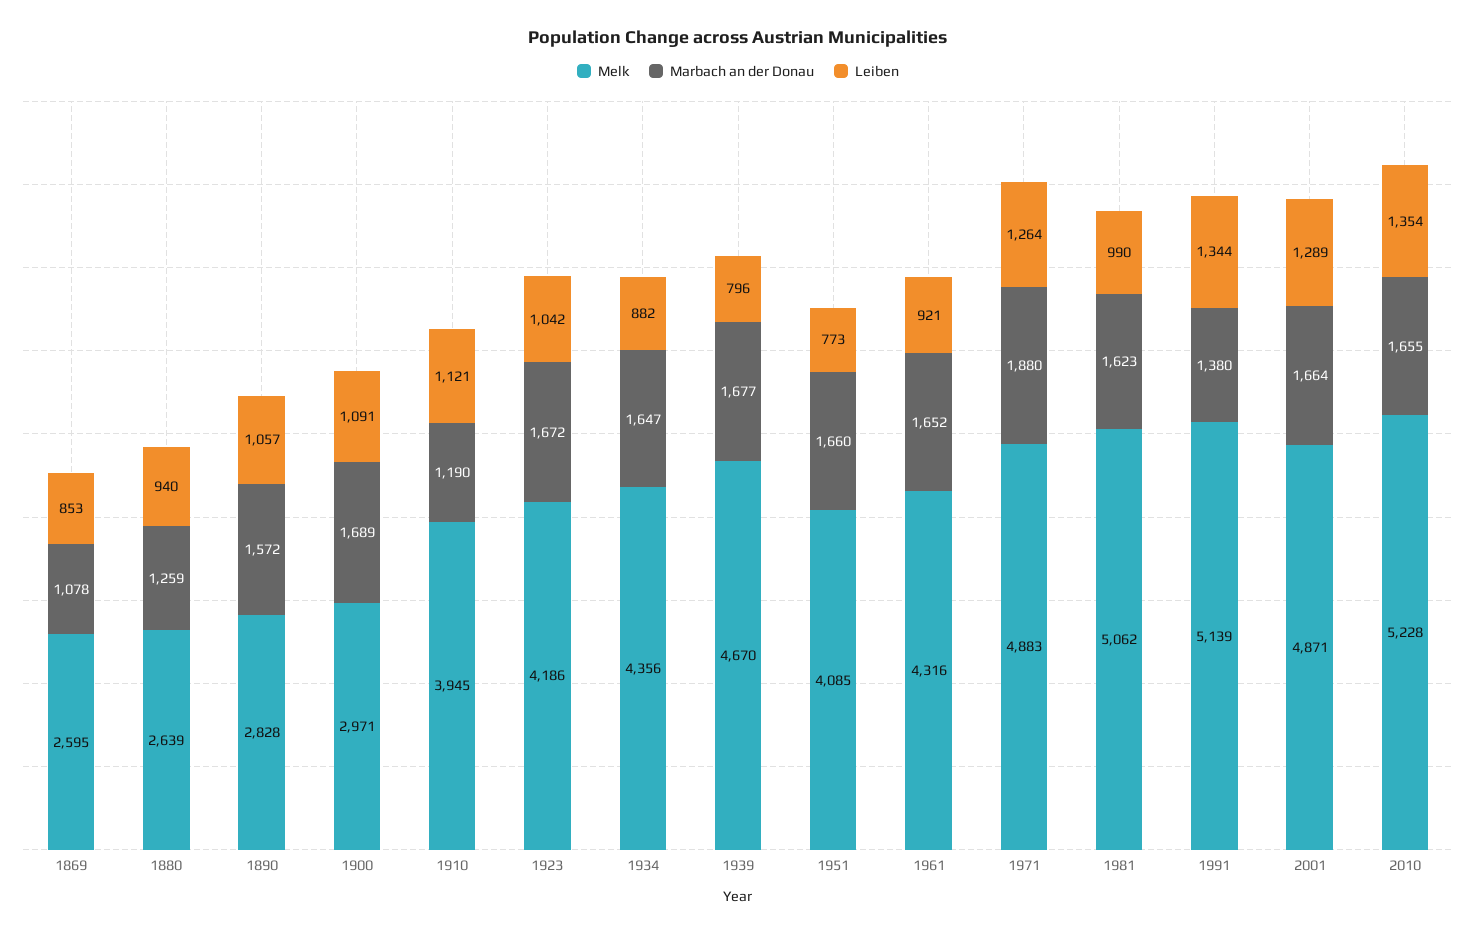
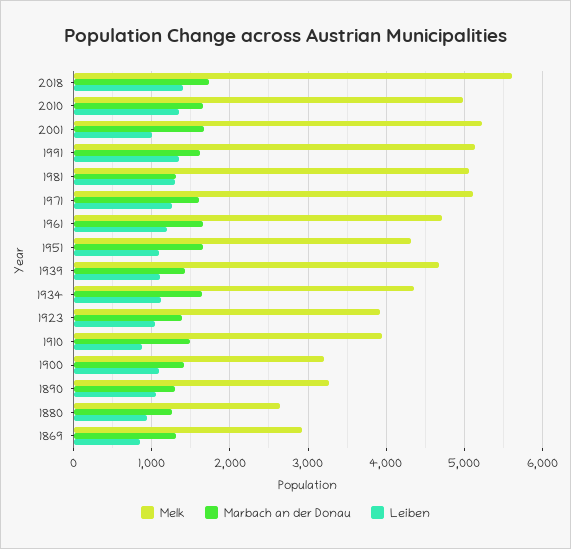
  {
    "Melk": {
-     "1869": 2595,
+     "1869": 2900,
      "1880": 2639,
-     "1890": 2828,
+     "1890": 3300,
-     "1900": 2971,
+     "1900": 3200,
      "1910": 3945,
-     "1923": 4186,
+     "1923": 3900,
      "1934": 4356,
      "1939": 4670,
-     "1951": 4085,
+     "1951": 4300,
-     "1961": 4316,
+     "1961": 4700,
-     "1971": 4883,
+     "1971": 5100,
      "1981": 5062,
      "1991": 5139,
-     "2001": 4871,
+     "2001": 5200,
-     "2010": 5228
+     "2010": 5000,
+     "2018": 5600
    },
    "Marbach an der Donau": {
-     "1869": 1078,
+     "1869": 1300,
      "1880": 1259,
-     "1890": 1572,
+     "1890": 1300,
-     "1900": 1689,
+     "1900": 1400,
-     "1910": 1190,
+     "1910": 1500,
-     "1923": 1672,
+     "1923": 1400,
      "1934": 1647,
-     "1939": 1677,
+     "1939": 1400,
      "1951": 1660,
      "1961": 1652,
-     "1971": 1880,
+     "1971": 1600,
-     "1981": 1623,
+     "1981": 1300,
-     "1991": 1380,
+     "1991": 1600,
      "2001": 1664,
-     "2010": 1655
+     "2010": 1655,
+     "2018": 1700
    },
    "Leiben": {
      "1869": 853,
      "1880": 940,
      "1890": 1057,
      "1900": 1091,
-     "1910": 1121,
+     "1910": 900,
      "1923": 1042,
-     "1934": 882,
+     "1934": 1100,
-     "1939": 796,
+     "1939": 1100,
-     "1951": 773,
+     "1951": 1100,
-     "1961": 921,
+     "1961": 1200,
      "1971": 1264,
-     "1981": 990,
+     "1981": 1300,
      "1991": 1344,
-     "2001": 1289,
+     "2001": 1000,
-     "2010": 1354
+     "2010": 1354,
+     "2018": 1400
    }
  }

